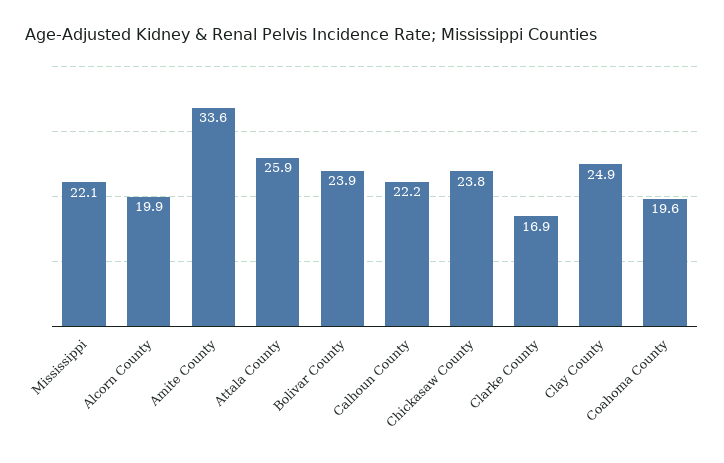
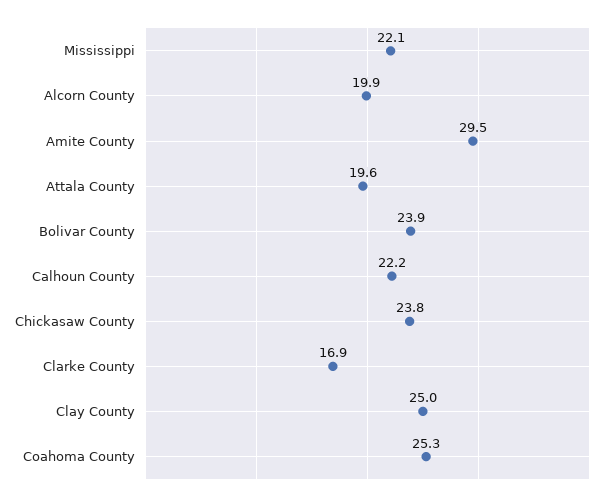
  {
    "Mississippi": 22.1,
    "Alcorn County": 19.9,
-   "Amite County": 33.6,
+   "Amite County": 29.5,
-   "Attala County": 25.9,
+   "Attala County": 19.6,
    "Bolivar County": 23.9,
    "Calhoun County": 22.2,
    "Chickasaw County": 23.8,
    "Clarke County": 16.9,
-   "Clay County": 24.9,
+   "Clay County": 25,
-   "Coahoma County": 19.6
+   "Coahoma County": 25.3
  }

